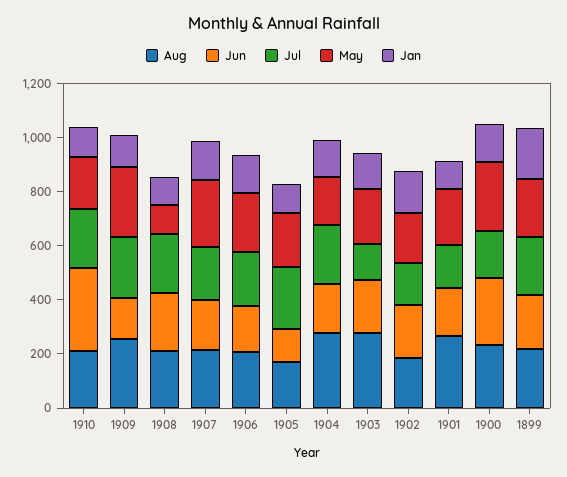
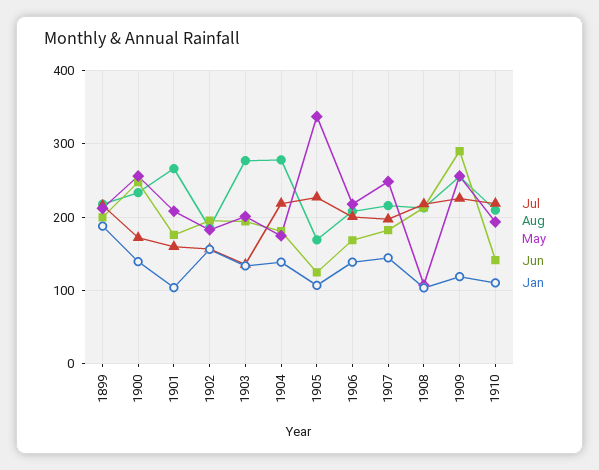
  {
    "Aug": {
      "1910": 210,
      "1909": 260,
      "1908": 210,
      "1907": 220,
      "1906": 210,
      "1905": 170,
      "1904": 280,
      "1903": 280,
      "1902": 190,
      "1901": 270,
      "1900": 230,
      "1899": 220
    },
    "Jun": {
-     "1910": 300,
+     "1910": 140,
-     "1909": 150,
+     "1909": 290,
      "1908": 210,
      "1907": 180,
      "1906": 170,
      "1905": 120,
      "1904": 180,
      "1903": 190,
      "1902": 200,
      "1901": 180,
      "1900": 250,
      "1899": 200
    },
    "Jul": {
      "1910": 220,
      "1909": 230,
      "1908": 220,
      "1907": 200,
      "1906": 200,
      "1905": 230,
      "1904": 220,
      "1903": 140,
      "1902": 160,
      "1901": 160,
      "1900": 170,
      "1899": 220
    },
    "May": {
      "1910": 190,
      "1909": 260,
      "1908": 110,
      "1907": 250,
      "1906": 220,
-     "1905": 200,
+     "1905": 340,
      "1904": 170,
      "1903": 200,
      "1902": 180,
      "1901": 210,
      "1900": 260,
      "1899": 210
    },
    "Jan": {
      "1910": 110,
      "1909": 120,
      "1908": 100,
      "1907": 140,
      "1906": 140,
      "1905": 110,
      "1904": 140,
      "1903": 130,
      "1902": 160,
      "1901": 100,
      "1900": 140,
      "1899": 190
    }
  }

